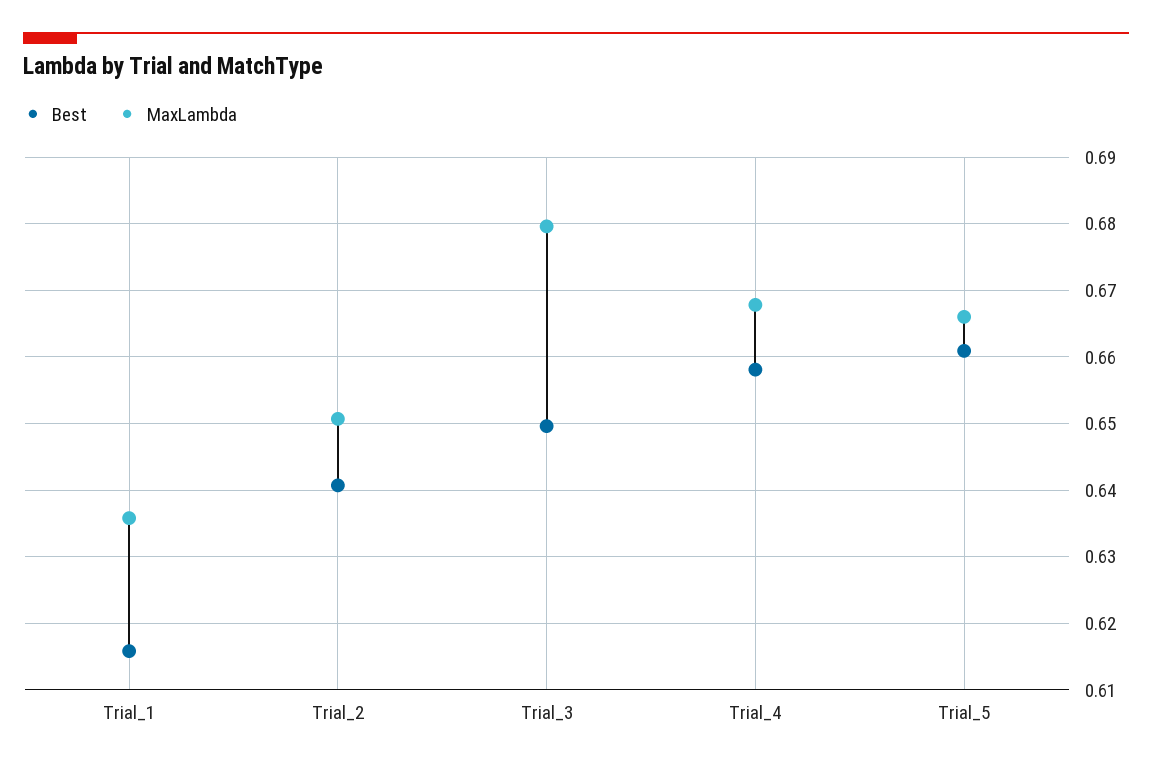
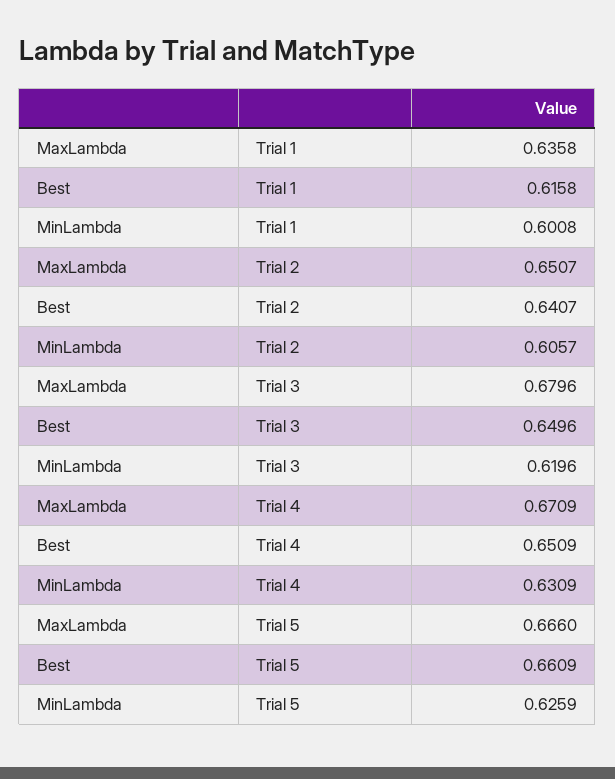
  {
    "Best": {
      "Trial_1": 0.6158,
      "Trial_2": 0.6407,
      "Trial_3": 0.6496,
-     "Trial_4": 0.658,
+     "Trial_4": 0.6509,
      "Trial_5": 0.6609
    },
    "MaxLambda": {
      "Trial_1": 0.6358,
      "Trial_2": 0.6507,
      "Trial_3": 0.6796,
-     "Trial_4": 0.668,
+     "Trial_4": 0.6709,
      "Trial_5": 0.666
-   }
+   },
+   "MinLambda": {
+     "Trial_1": 0.6008,
+     "Trial_2": 0.6057,
+     "Trial_3": 0.6196,
+     "Trial_4": 0.6309,
+     "Trial_5": 0.6259
+   }
  }

